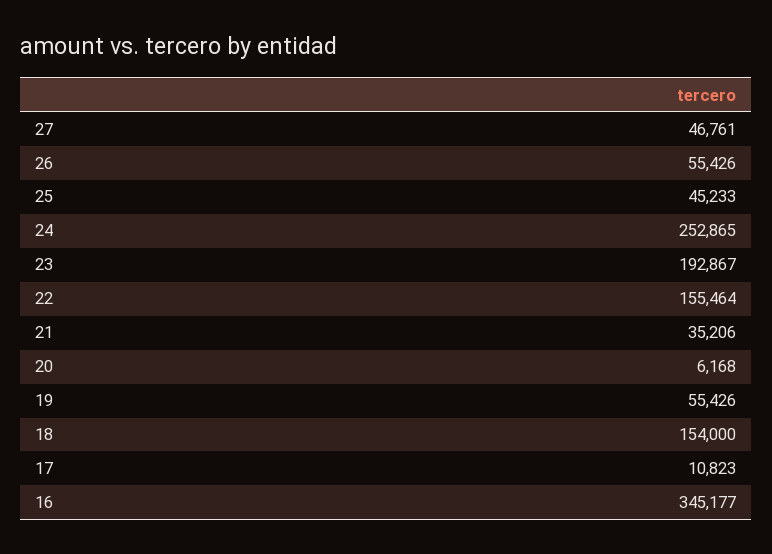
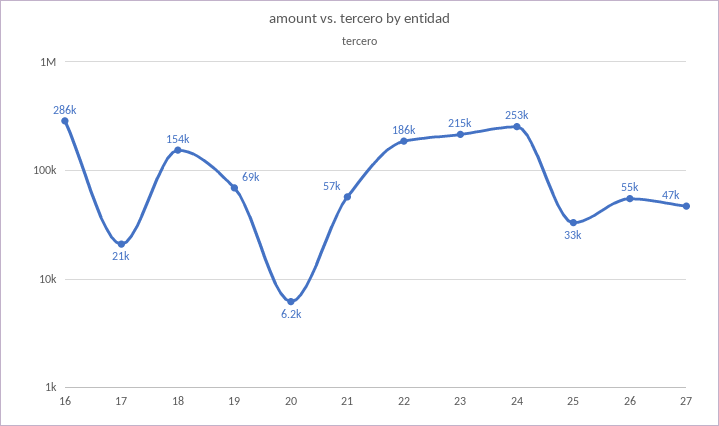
  {
    "27": 46761,
    "26": 55426,
-   "25": 45233,
+   "25": 33000,
    "24": 252865,
-   "23": 192867,
+   "23": 215000,
-   "22": 155464,
+   "22": 186000,
-   "21": 35206,
+   "21": 57000,
    "20": 6168,
-   "19": 55426,
+   "19": 69000,
    "18": 154000,
-   "17": 10823,
+   "17": 21000,
-   "16": 345177
+   "16": 286000
  }

